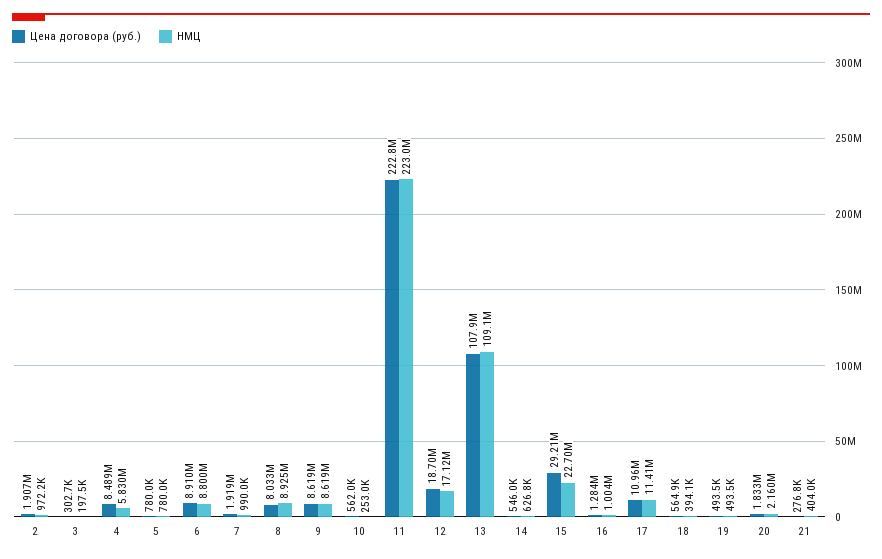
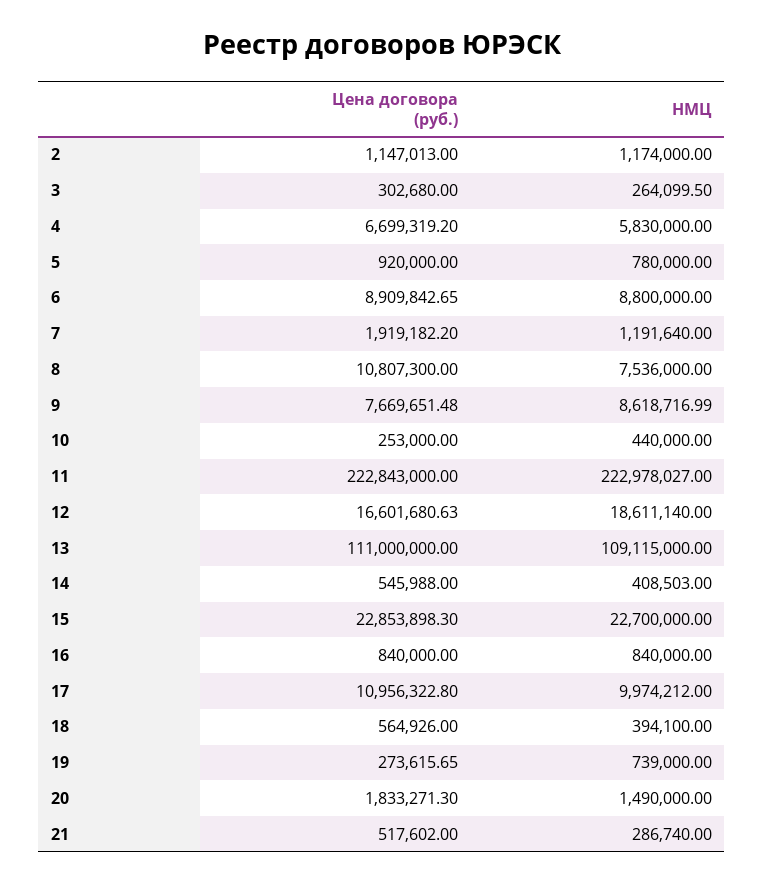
  {
    "Цена договора (руб.)": {
-     "2": 1907000,
+     "2": 1147013,
      "3": 302680,
-     "4": 8489000,
+     "4": 6699319.2,
-     "5": 780000,
+     "5": 920000,
      "6": 8909842.65,
      "7": 1919182.2,
-     "8": 8033000,
+     "8": 10807300,
-     "9": 8619000,
+     "9": 7669651.48,
-     "10": 562000,
+     "10": 253000,
      "11": 222843000,
-     "12": 18700000,
+     "12": 16601680.63,
-     "13": 107900000,
+     "13": 111000000,
      "14": 545988,
-     "15": 29210000,
+     "15": 22853898.3,
-     "16": 1284000,
+     "16": 840000,
      "17": 10956322.8,
      "18": 564926,
-     "19": 493500,
+     "19": 273615.65,
      "20": 1833271.3,
-     "21": 276800
+     "21": 517602
    },
    "НМЦ": {
-     "2": 972200,
+     "2": 1174000,
-     "3": 197500,
+     "3": 264099.5,
      "4": 5830000,
      "5": 780000,
      "6": 8800000,
-     "7": 990000,
+     "7": 1191640,
-     "8": 8925000,
+     "8": 7536000,
      "9": 8618716.99,
-     "10": 253000,
+     "10": 440000,
      "11": 222978027,
-     "12": 17120000,
+     "12": 18611140,
      "13": 109115000,
-     "14": 626800,
+     "14": 408503,
      "15": 22700000,
-     "16": 1004000,
+     "16": 840000,
-     "17": 11410000,
+     "17": 9974212,
      "18": 394100,
-     "19": 493500,
+     "19": 739000,
-     "20": 2160000,
+     "20": 1490000,
-     "21": 404000
+     "21": 286740
    }
  }

